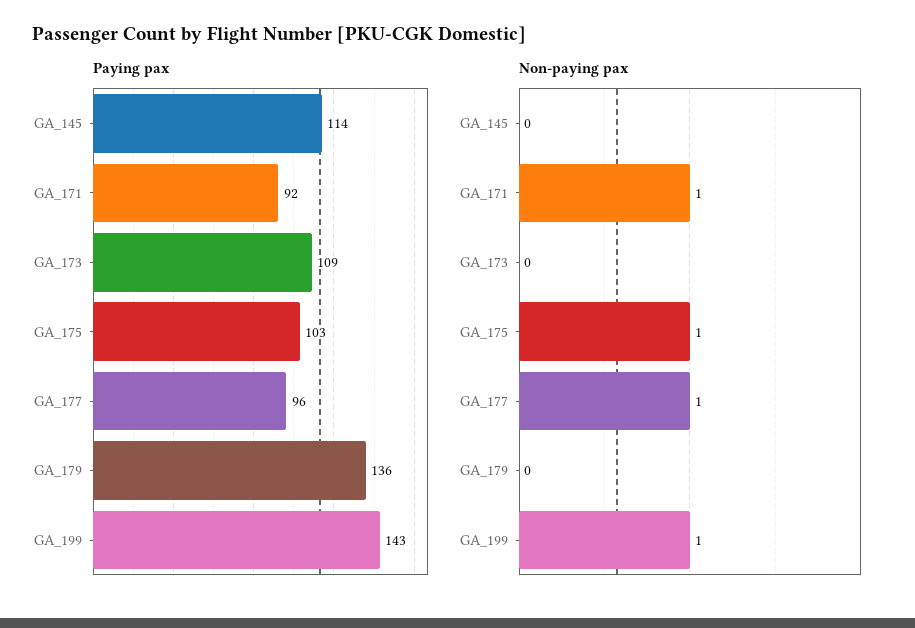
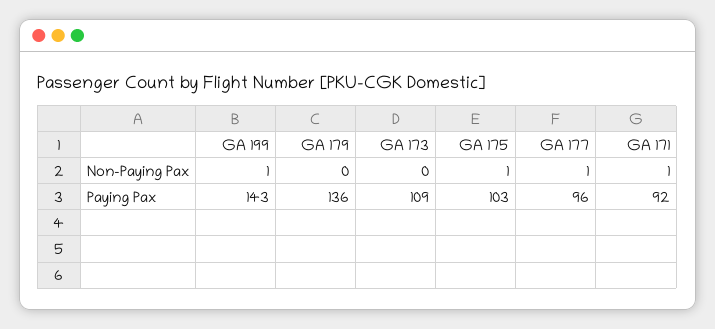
  {
    "Paying pax": {
-     "GA_145": 114,
      "GA_171": 92,
      "GA_173": 109,
      "GA_175": 103,
      "GA_177": 96,
      "GA_179": 136,
      "GA_199": 143
    },
    "Non-paying pax": {
-     "GA_145": 0,
      "GA_171": 1,
      "GA_173": 0,
      "GA_175": 1,
      "GA_177": 1,
      "GA_179": 0,
      "GA_199": 1
    }
  }

